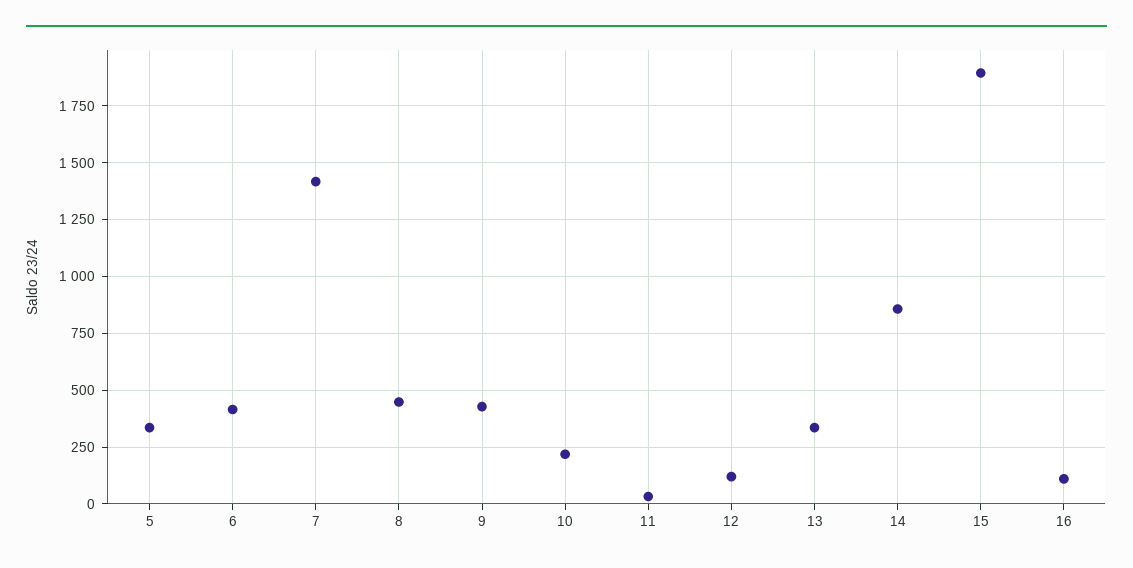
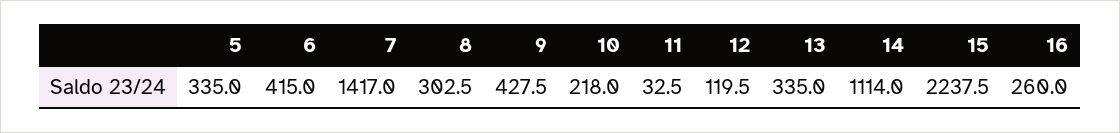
  {
    "5": 335,
    "6": 415,
    "7": 1417,
-   "8": 450,
+   "8": 302.5,
    "9": 427.5,
    "10": 218,
    "11": 32.5,
    "12": 119.5,
    "13": 335,
-   "14": 850,
+   "14": 1114,
-   "15": 1900,
+   "15": 2237.5,
-   "16": 100
+   "16": 260
  }

